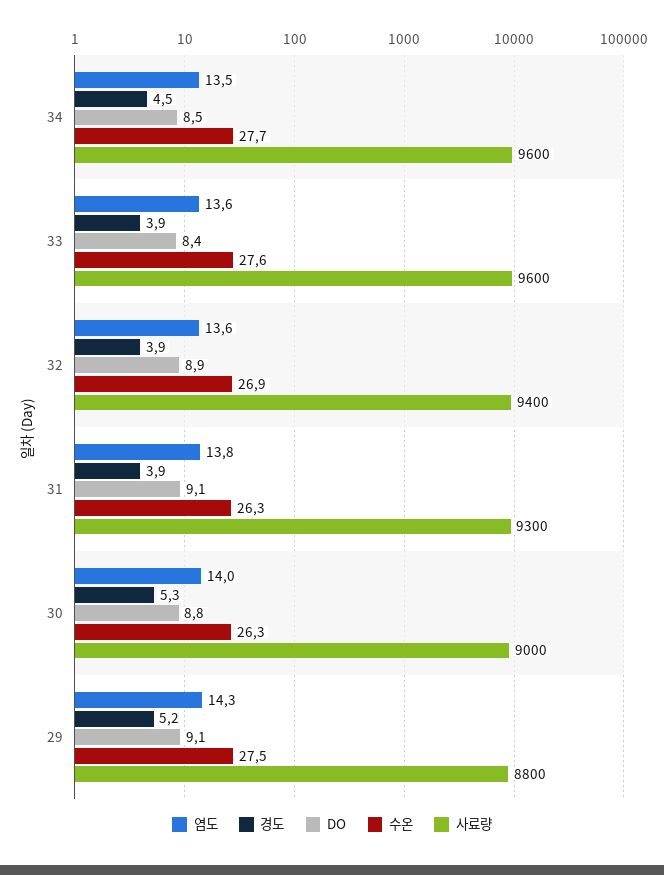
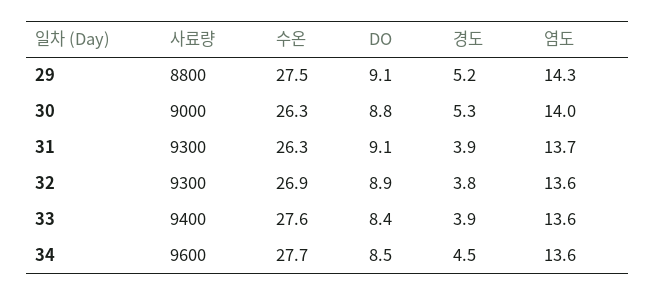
  {
    "염도": {
-     "34": 13.5,
+     "34": 13.6,
      "33": 13.6,
      "32": 13.6,
-     "31": 13.8,
+     "31": 13.7,
      "30": 14,
      "29": 14.3
    },
    "경도": {
      "34": 4.5,
      "33": 3.9,
-     "32": 3.9,
+     "32": 3.8,
      "31": 3.9,
      "30": 5.3,
      "29": 5.2
    },
    "DO": {
      "34": 8.5,
      "33": 8.4,
      "32": 8.9,
      "31": 9.1,
      "30": 8.8,
      "29": 9.1
    },
    "수온": {
      "34": 27.7,
      "33": 27.6,
      "32": 26.9,
      "31": 26.3,
      "30": 26.3,
      "29": 27.5
    },
    "사료량": {
      "34": 9600,
-     "33": 9600,
+     "33": 9400,
-     "32": 9400,
+     "32": 9300,
      "31": 9300,
      "30": 9000,
      "29": 8800
    }
  }

